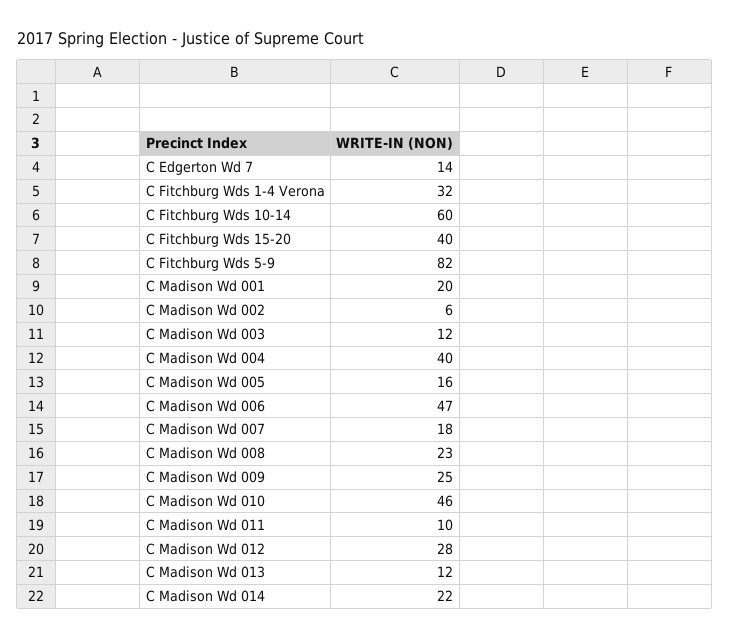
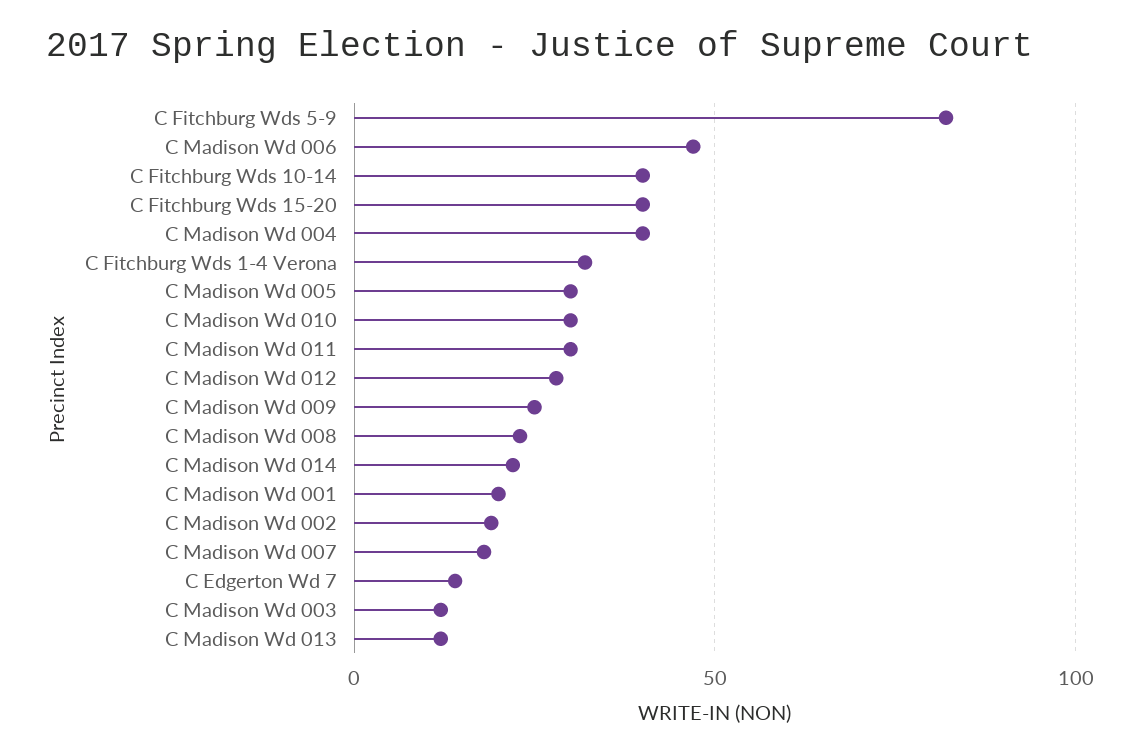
  {
    "C Edgerton Wd 7": 14,
    "C Fitchburg Wds 1-4 Verona": 32,
-   "C Fitchburg Wds 10-14": 60,
+   "C Fitchburg Wds 10-14": 40,
    "C Fitchburg Wds 15-20": 40,
    "C Fitchburg Wds 5-9": 82,
    "C Madison Wd 001": 20,
-   "C Madison Wd 002": 6,
+   "C Madison Wd 002": 20,
    "C Madison Wd 003": 12,
    "C Madison Wd 004": 40,
-   "C Madison Wd 005": 16,
+   "C Madison Wd 005": 30,
    "C Madison Wd 006": 47,
    "C Madison Wd 007": 18,
    "C Madison Wd 008": 23,
    "C Madison Wd 009": 25,
-   "C Madison Wd 010": 46,
+   "C Madison Wd 010": 30,
-   "C Madison Wd 011": 10,
+   "C Madison Wd 011": 30,
    "C Madison Wd 012": 28,
    "C Madison Wd 013": 12,
    "C Madison Wd 014": 22
  }

